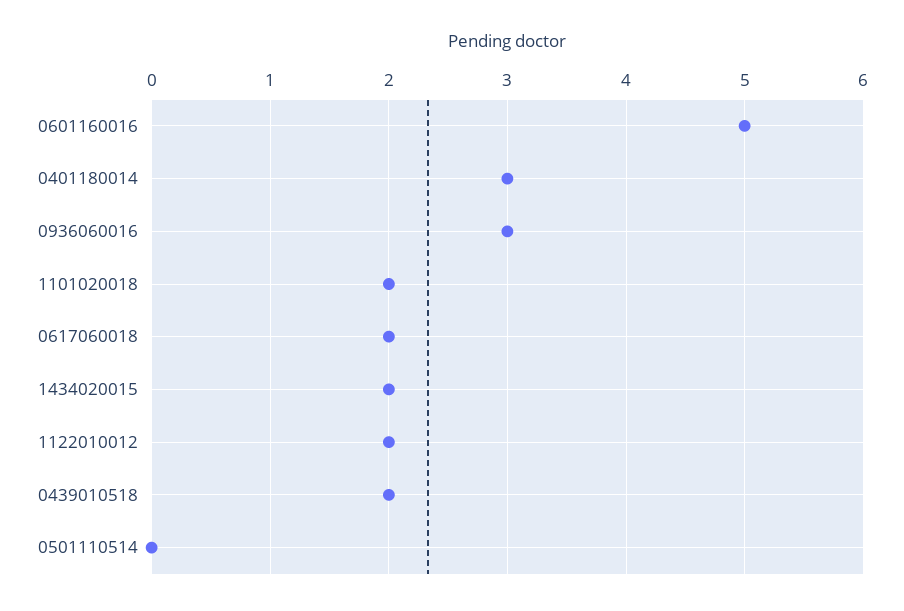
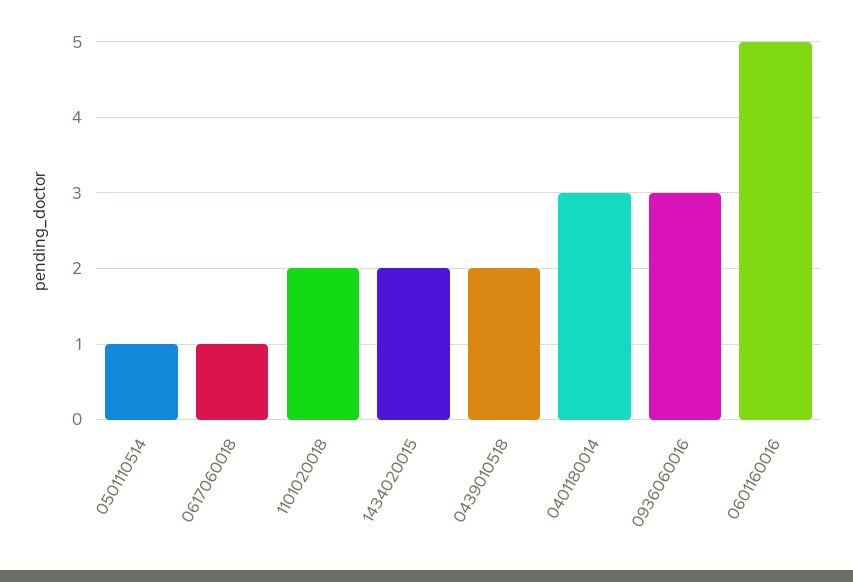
  {
    "0601160016": 5,
    "0401180014": 3,
    "0936060016": 3,
    "1101020018": 2,
-   "0617060018": 2,
+   "0617060018": 1,
    "1434020015": 2,
-   "1122010012": 2,
    "0439010518": 2,
-   "0501110514": 0
+   "0501110514": 1
  }

